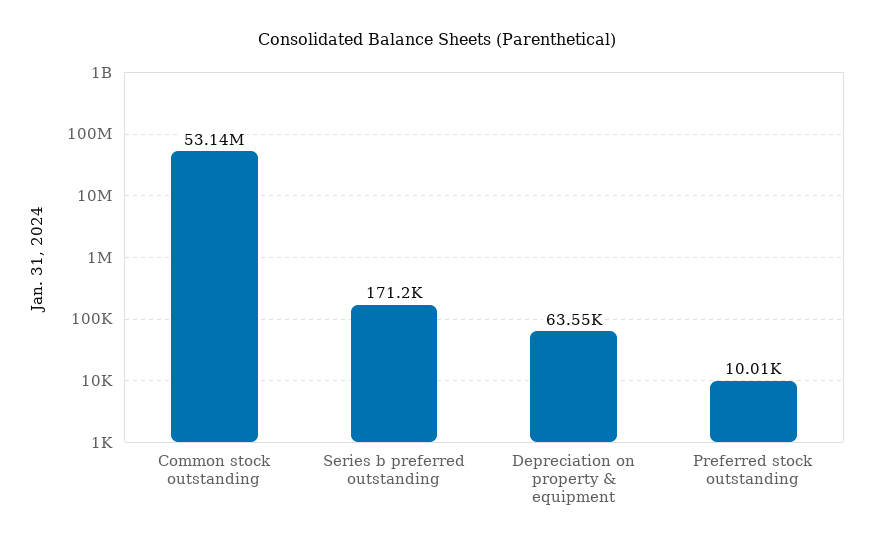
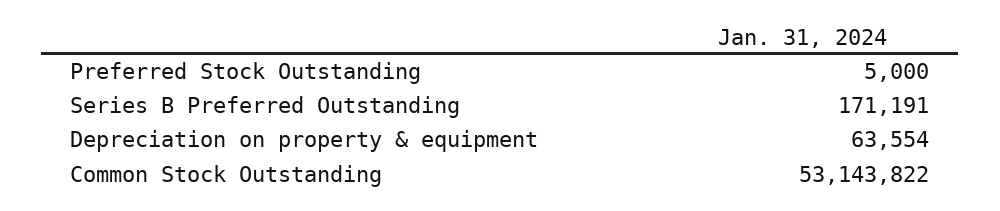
  {
    "Common stock outstanding": 53143822,
    "Series b preferred outstanding": 171191,
    "Depreciation on property & equipment": 63554,
-   "Preferred stock outstanding": 10010
+   "Preferred stock outstanding": 5000
  }

